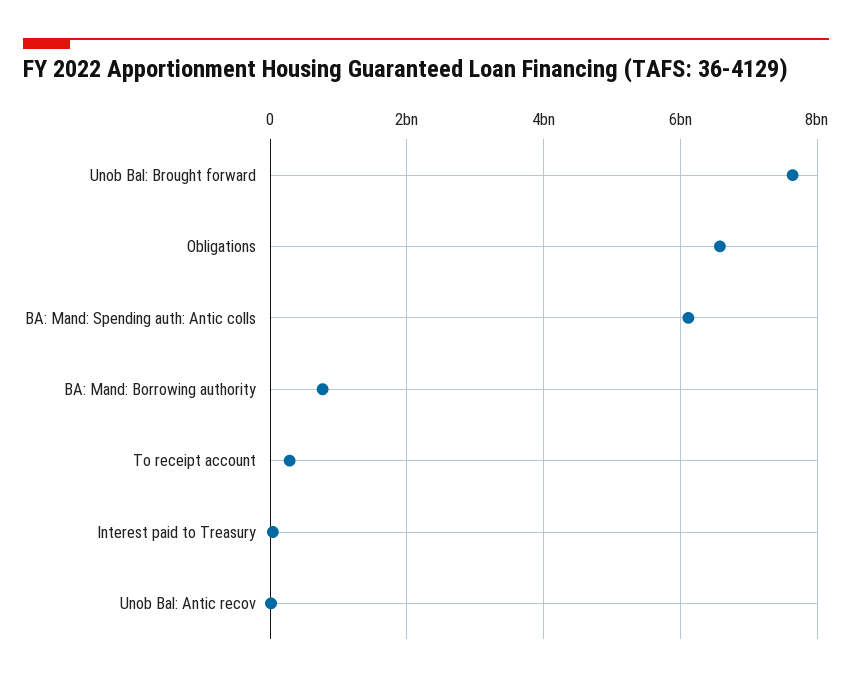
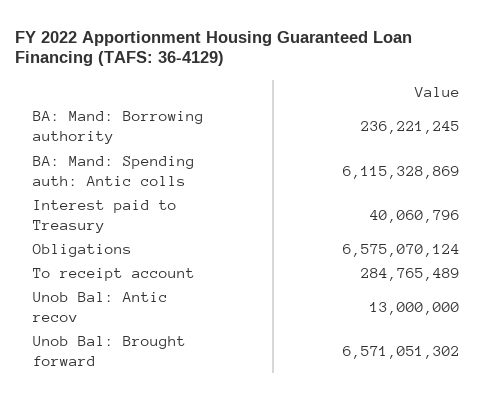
  {
-   "Unob Bal: Brought forward": 7600000000,
+   "Unob Bal: Brought forward": 6571051302,
    "Obligations": 6575070124,
    "BA: Mand: Spending auth: Antic colls": 6115328869,
-   "BA: Mand: Borrowing authority": 800000000,
+   "BA: Mand: Borrowing authority": 236221245,
    "To receipt account": 284765489,
    "Interest paid to Treasury": 40060796,
    "Unob Bal: Antic recov": 13000000
  }

